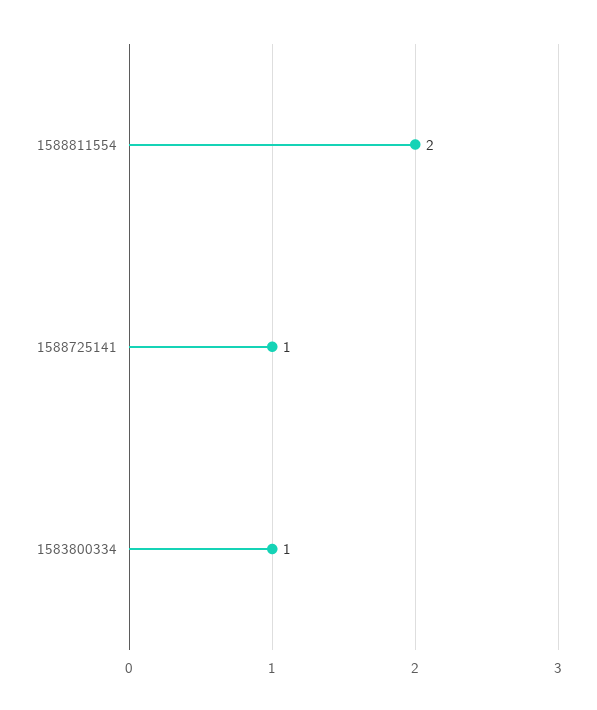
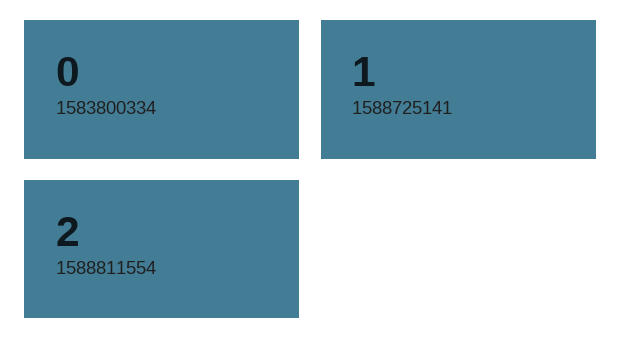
  {
    "1588811554": 2,
    "1588725141": 1,
-   "1583800334": 1
+   "1583800334": 0
  }

